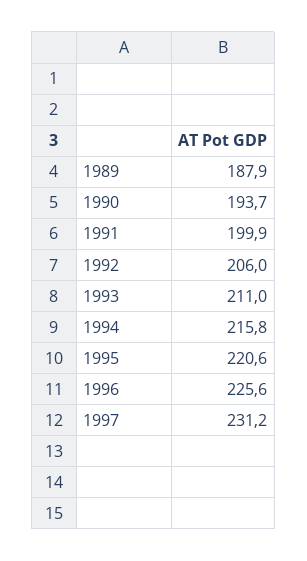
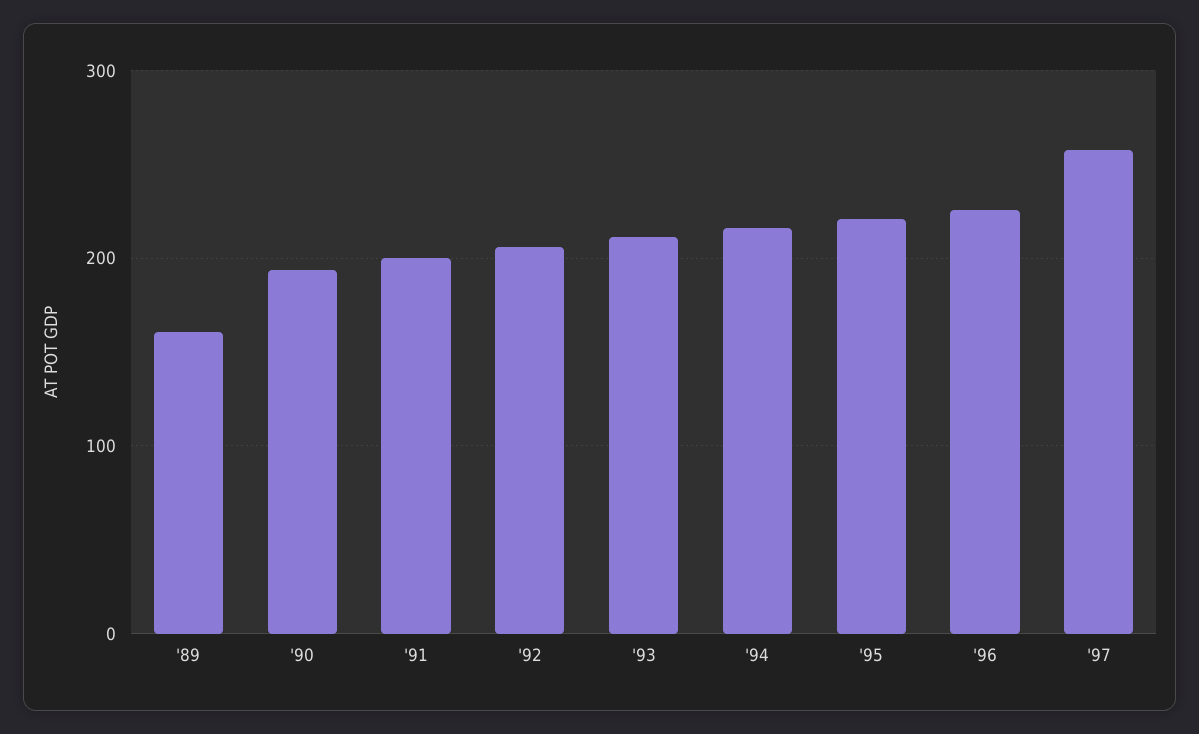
  {
-   "1989": 187.9,
+   "1989": 160,
    "1990": 193.7,
    "1991": 199.9,
    "1992": 206,
    "1993": 211,
    "1994": 215.8,
    "1995": 220.6,
    "1996": 225.6,
-   "1997": 231.2
+   "1997": 260
  }

